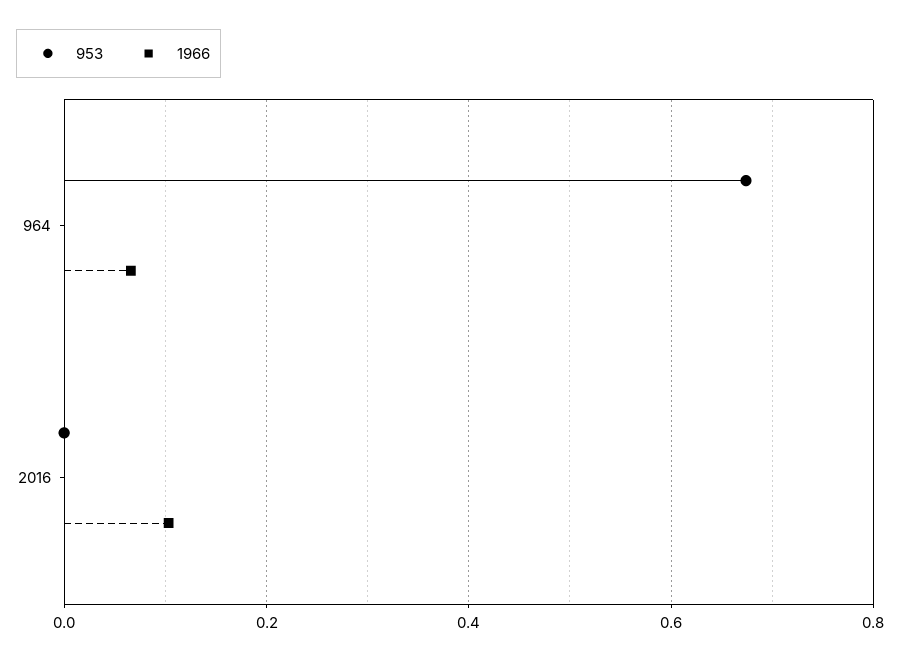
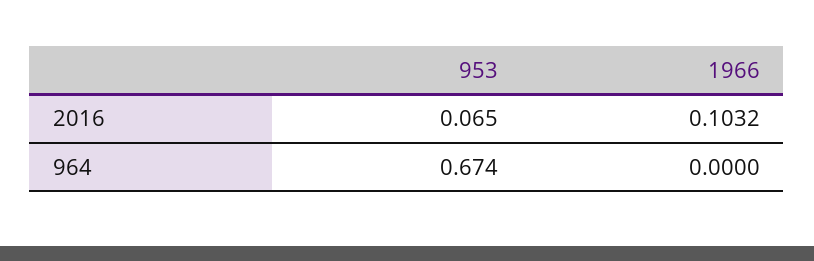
  {
    "953": {
      "964": 0.674,
-     "2016": 0
+     "2016": 0.065
    },
    "1966": {
-     "964": 0.06,
+     "964": 0,
      "2016": 0.1032
    }
  }

